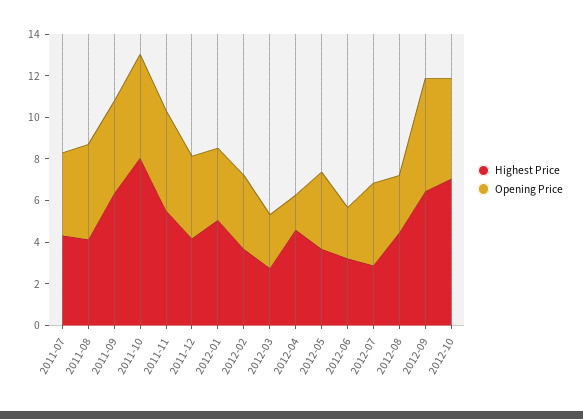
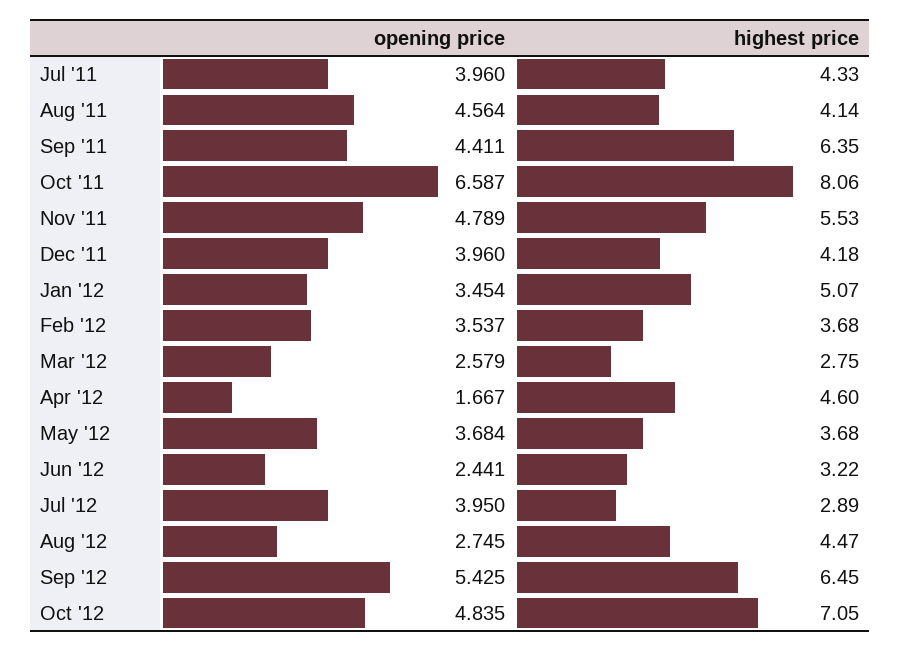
  {
    "Highest Price": {
      "2011-07": 4.33,
      "2011-08": 4.14,
      "2011-09": 6.35,
      "2011-10": 8.06,
      "2011-11": 5.53,
      "2011-12": 4.18,
      "2012-01": 5.07,
      "2012-02": 3.68,
      "2012-03": 2.75,
      "2012-04": 4.6,
      "2012-05": 3.68,
      "2012-06": 3.22,
      "2012-07": 2.89,
      "2012-08": 4.47,
      "2012-09": 6.45,
      "2012-10": 7.05
    },
    "Opening Price": {
      "2011-07": 3.96,
      "2011-08": 4.564,
      "2011-09": 4.411,
-     "2011-10": 5,
+     "2011-10": 6.587,
      "2011-11": 4.789,
      "2011-12": 3.96,
      "2012-01": 3.454,
      "2012-02": 3.537,
      "2012-03": 2.579,
      "2012-04": 1.667,
      "2012-05": 3.684,
      "2012-06": 2.441,
      "2012-07": 3.95,
      "2012-08": 2.745,
      "2012-09": 5.425,
      "2012-10": 4.835
    }
  }

